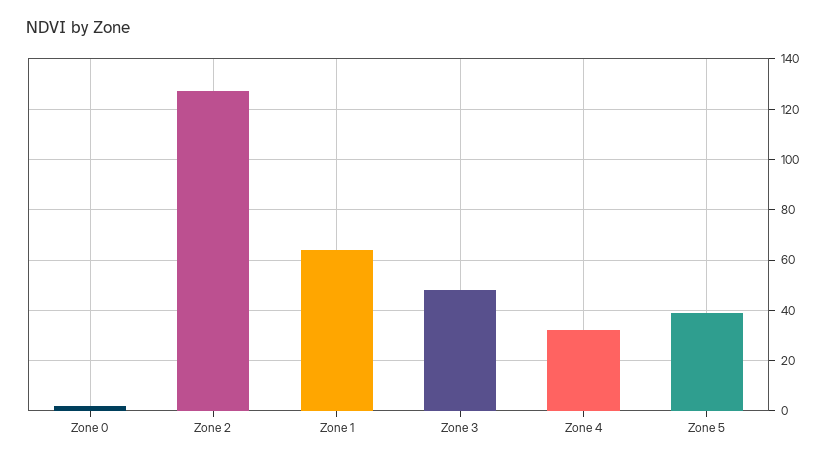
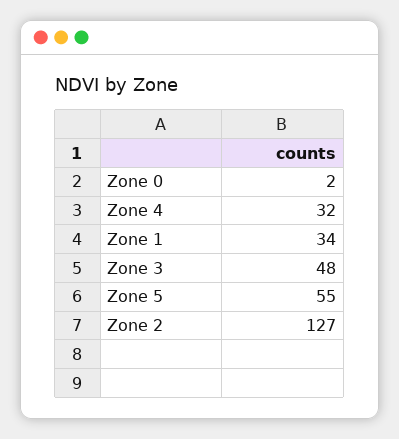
  {
    "Zone 0": 2,
    "Zone 2": 127,
-   "Zone 1": 65,
+   "Zone 1": 34,
    "Zone 3": 48,
    "Zone 4": 32,
-   "Zone 5": 40
+   "Zone 5": 55
  }

